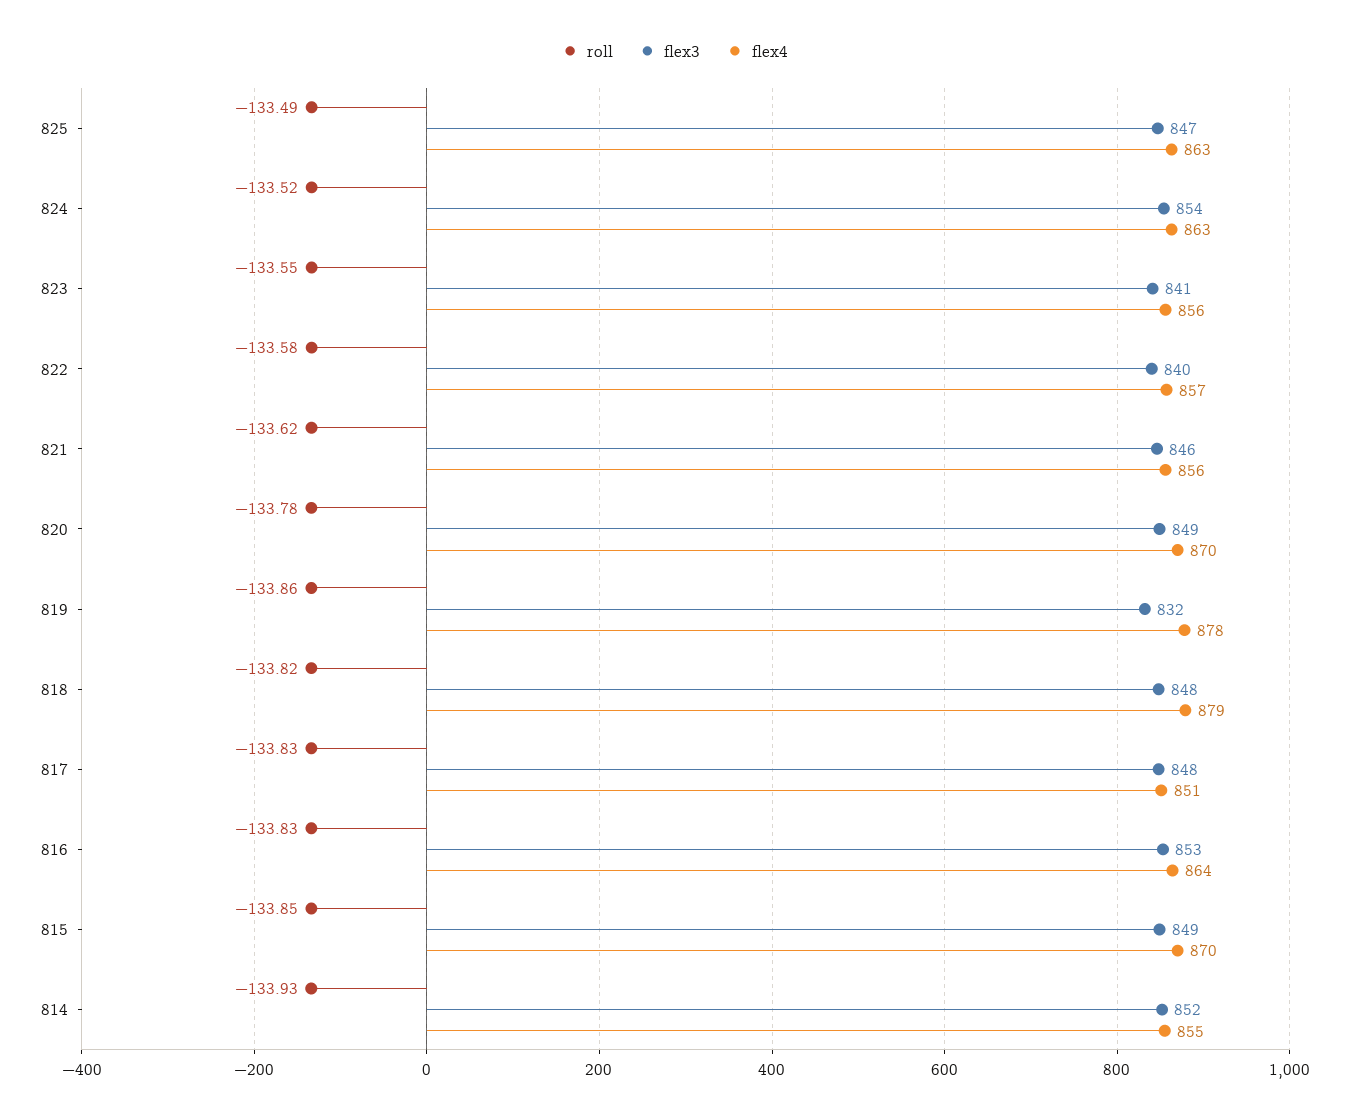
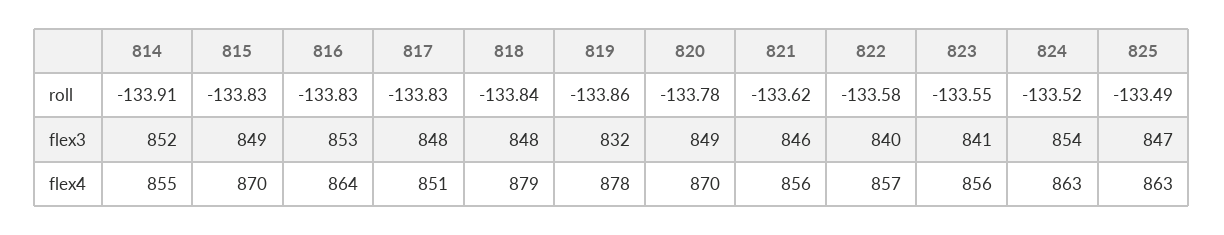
  {
    "roll": {
      "825": -133.49,
      "824": -133.52,
      "823": -133.55,
      "822": -133.58,
      "821": -133.62,
      "820": -133.78,
      "819": -133.86,
-     "818": -133.82,
+     "818": -133.84,
      "817": -133.83,
      "816": -133.83,
-     "815": -133.85,
+     "815": -133.83,
-     "814": -133.93
+     "814": -133.91
    },
    "flex3": {
      "825": 847,
      "824": 854,
      "823": 841,
      "822": 840,
      "821": 846,
      "820": 849,
      "819": 832,
      "818": 848,
      "817": 848,
      "816": 853,
      "815": 849,
      "814": 852
    },
    "flex4": {
      "825": 863,
      "824": 863,
      "823": 856,
      "822": 857,
      "821": 856,
      "820": 870,
      "819": 878,
      "818": 879,
      "817": 851,
      "816": 864,
      "815": 870,
      "814": 855
    }
  }

